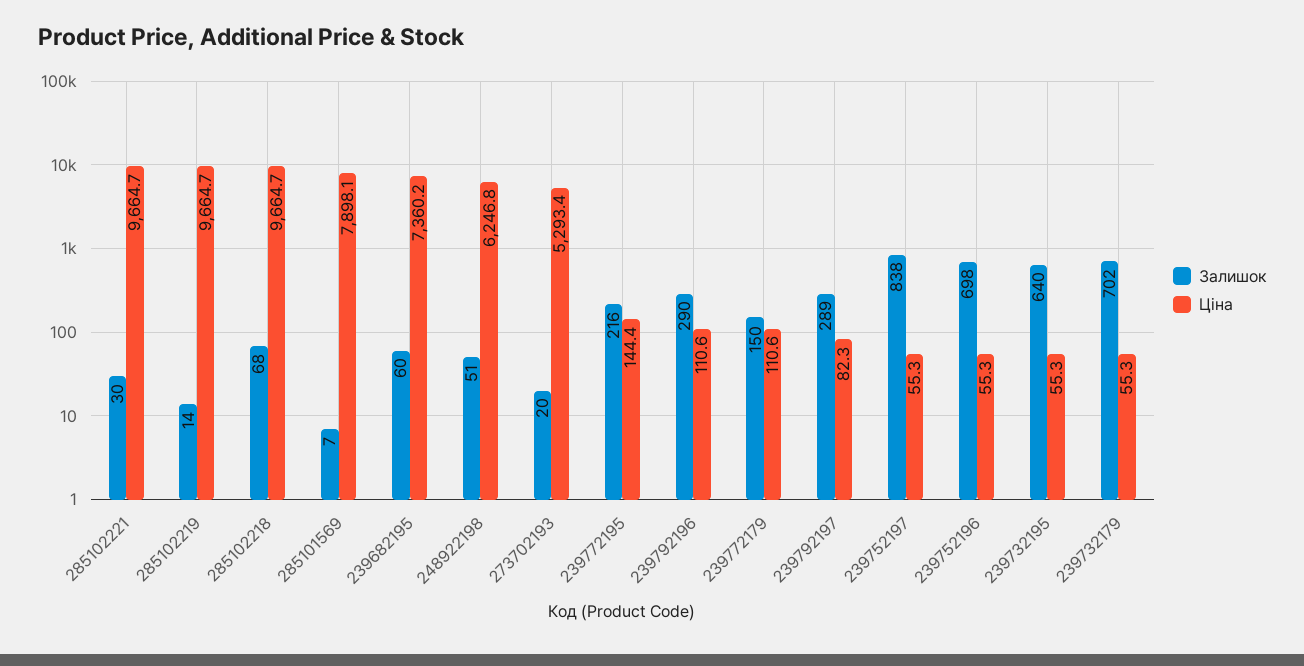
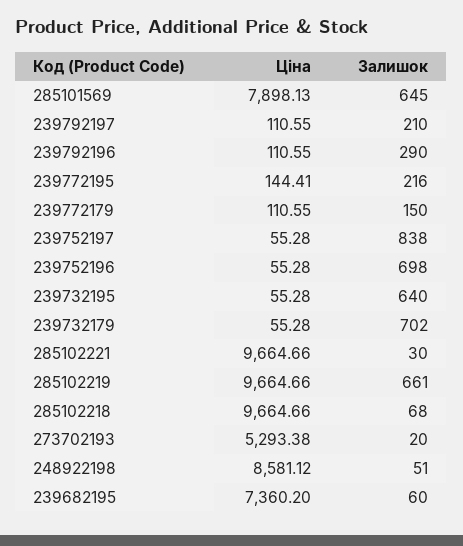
  {
    "Залишок": {
      "285102221": 30,
-     "285102219": 14,
+     "285102219": 661,
      "285102218": 68,
-     "285101569": 7,
+     "285101569": 645,
      "239682195": 60,
      "248922198": 51,
      "273702193": 20,
      "239772195": 216,
      "239792196": 290,
      "239772179": 150,
-     "239792197": 289,
+     "239792197": 210,
      "239752197": 838,
      "239752196": 698,
      "239732195": 640,
      "239732179": 702
    },
    "Ціна": {
      "285102221": 9664.66,
      "285102219": 9664.66,
      "285102218": 9664.66,
      "285101569": 7898.13,
      "239682195": 7360.2,
-     "248922198": 6246.8,
+     "248922198": 8581.12,
      "273702193": 5293.38,
      "239772195": 144.41,
      "239792196": 110.55,
      "239772179": 110.55,
-     "239792197": 82.3,
+     "239792197": 110.55,
      "239752197": 55.28,
      "239752196": 55.28,
      "239732195": 55.28,
      "239732179": 55.28
    }
  }

